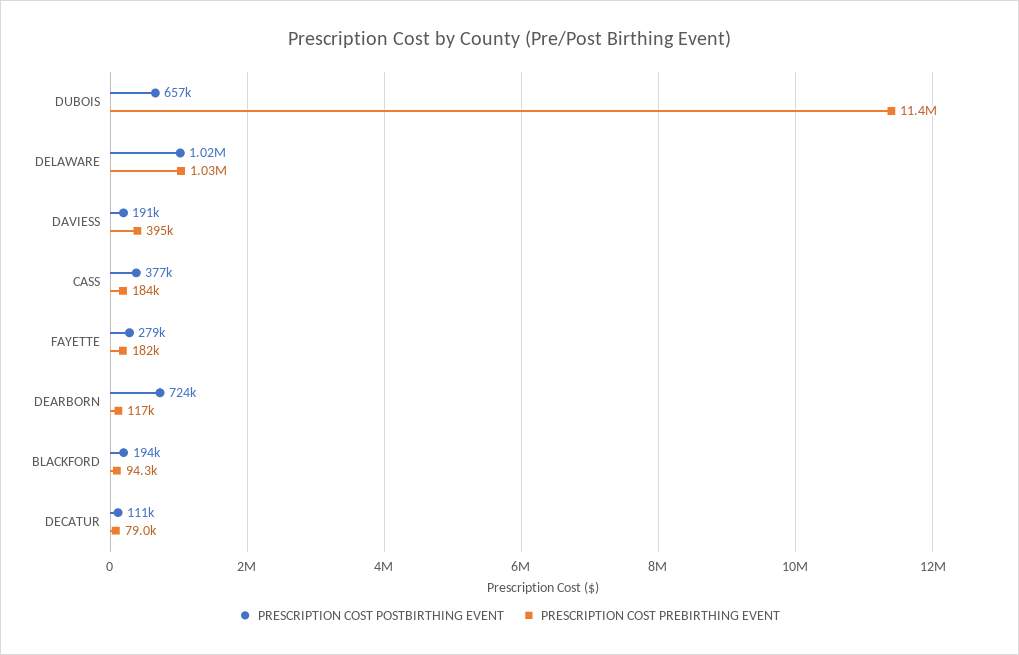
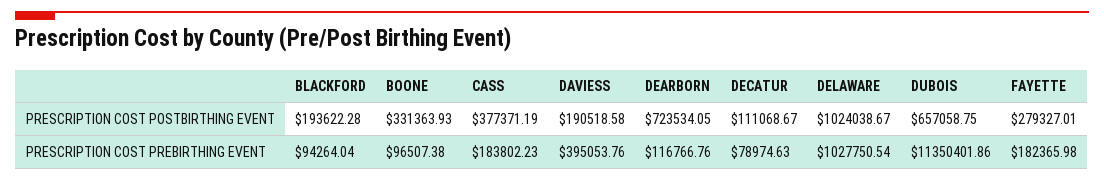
  {
    "PRESCRIPTION COST POSTBIRTHING EVENT": {
      "DUBOIS": 657058.75,
      "DELAWARE": 1024038.67,
      "DAVIESS": 190518.58,
      "CASS": 377371.19,
      "FAYETTE": 279327.01,
      "DEARBORN": 723534.05,
      "BLACKFORD": 193622.28,
-     "DECATUR": 111068.67
+     "DECATUR": 111068.67,
+     "BOONE": 331363.93
    },
    "PRESCRIPTION COST PREBIRTHING EVENT": {
      "DUBOIS": 11350401.86,
      "DELAWARE": 1027750.54,
      "DAVIESS": 395053.76,
      "CASS": 183802.23,
      "FAYETTE": 182365.98,
      "DEARBORN": 116766.76,
      "BLACKFORD": 94264.04,
-     "DECATUR": 78974.63
+     "DECATUR": 78974.63,
+     "BOONE": 96507.38
    }
  }

